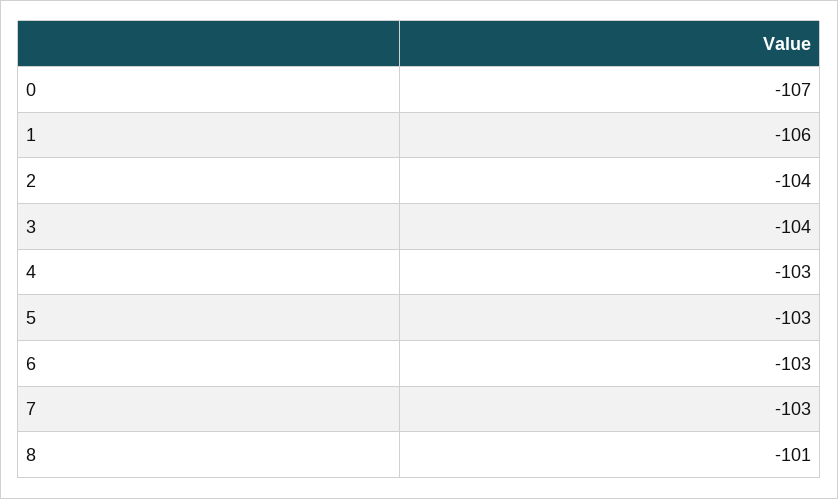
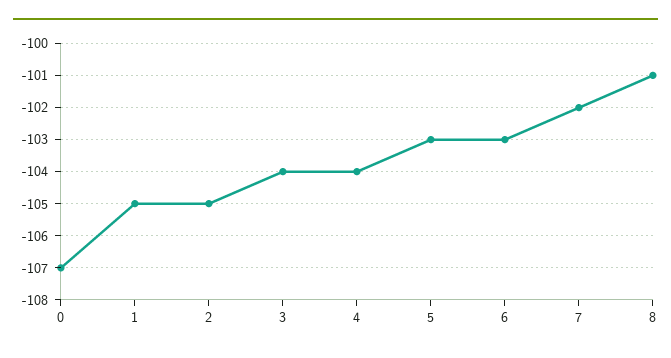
  {
    "0": -107,
-   "1": -106,
+   "1": -105,
-   "2": -104,
+   "2": -105,
    "3": -104,
-   "4": -103,
+   "4": -104,
    "5": -103,
    "6": -103,
-   "7": -103,
+   "7": -102,
    "8": -101
  }

